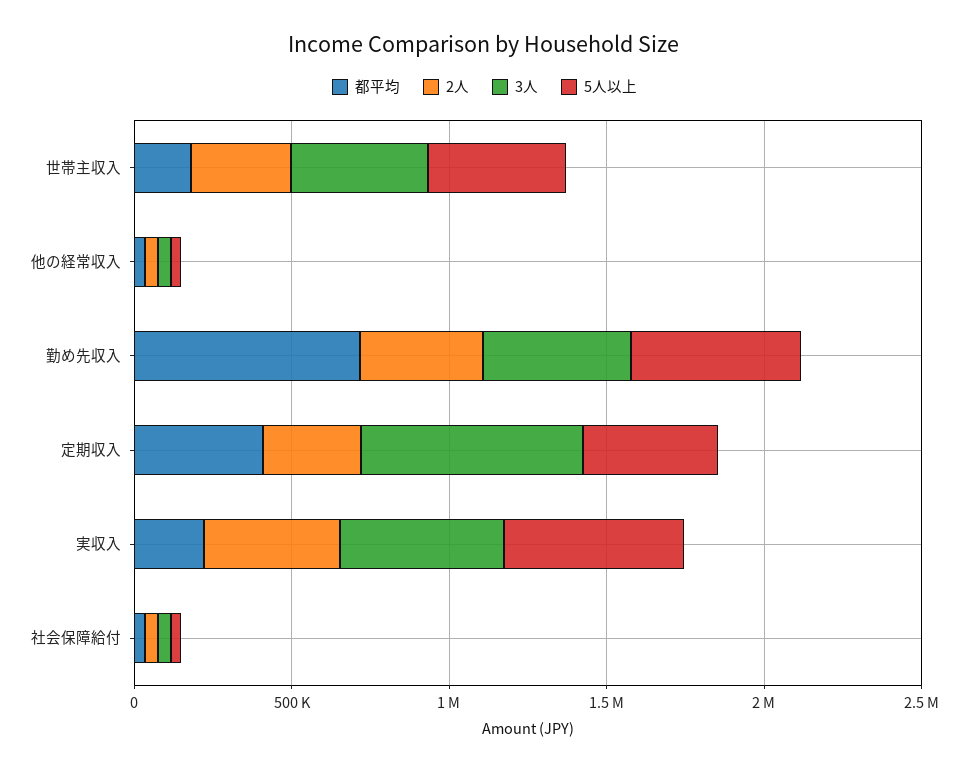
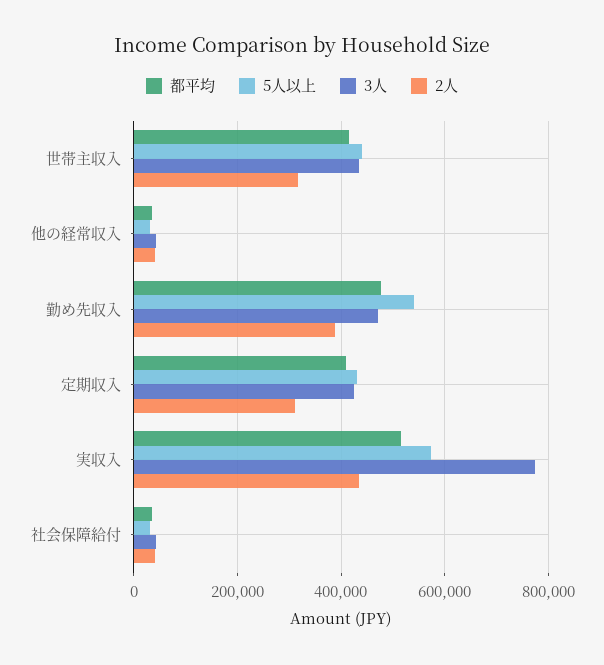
  {
    "都平均": {
-     "世帯主収入": 200000,
+     "世帯主収入": 420000,
      "他の経常収入": 40000,
-     "勤め先収入": 700000,
+     "勤め先収入": 480000,
      "定期収入": 400000,
-     "実収入": 200000,
+     "実収入": 520000,
      "社会保障給付": 40000
    },
    "2人": {
      "世帯主収入": 320000,
      "他の経常収入": 40000,
      "勤め先収入": 380000,
      "定期収入": 320000,
      "実収入": 440000,
      "社会保障給付": 40000
    },
    "3人": {
      "世帯主収入": 440000,
      "他の経常収入": 40000,
      "勤め先収入": 480000,
-     "定期収入": 700000,
+     "定期収入": 420000,
-     "実収入": 500000,
+     "実収入": 780000,
      "社会保障給付": 40000
    },
    "5人以上": {
      "世帯主収入": 440000,
      "他の経常収入": 40000,
      "勤め先収入": 540000,
      "定期収入": 440000,
      "実収入": 580000,
      "社会保障給付": 40000
    }
  }

